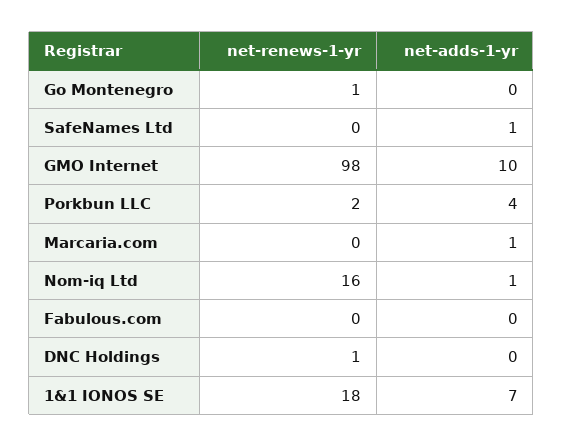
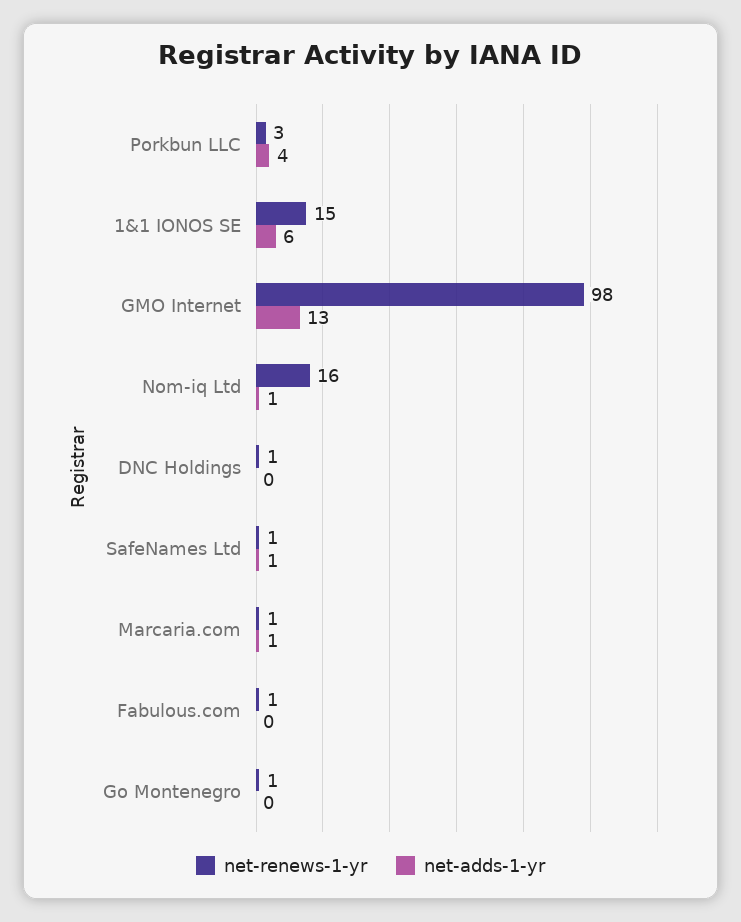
  {
    "net-renews-1-yr": {
      "Go Montenegro": 1,
-     "SafeNames Ltd": 0,
+     "SafeNames Ltd": 1,
      "GMO Internet": 98,
-     "Porkbun LLC": 2,
+     "Porkbun LLC": 3,
-     "Marcaria.com": 0,
+     "Marcaria.com": 1,
      "Nom-iq Ltd": 16,
-     "Fabulous.com": 0,
+     "Fabulous.com": 1,
      "DNC Holdings": 1,
-     "1&1 IONOS SE": 18
+     "1&1 IONOS SE": 15
    },
    "net-adds-1-yr": {
      "Go Montenegro": 0,
      "SafeNames Ltd": 1,
-     "GMO Internet": 10,
+     "GMO Internet": 13,
      "Porkbun LLC": 4,
      "Marcaria.com": 1,
      "Nom-iq Ltd": 1,
      "Fabulous.com": 0,
      "DNC Holdings": 0,
-     "1&1 IONOS SE": 7
+     "1&1 IONOS SE": 6
    }
  }

